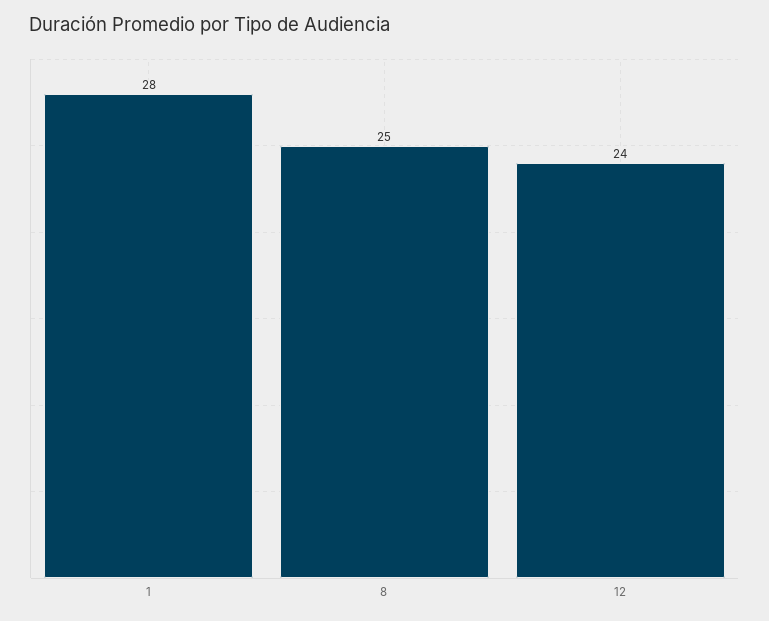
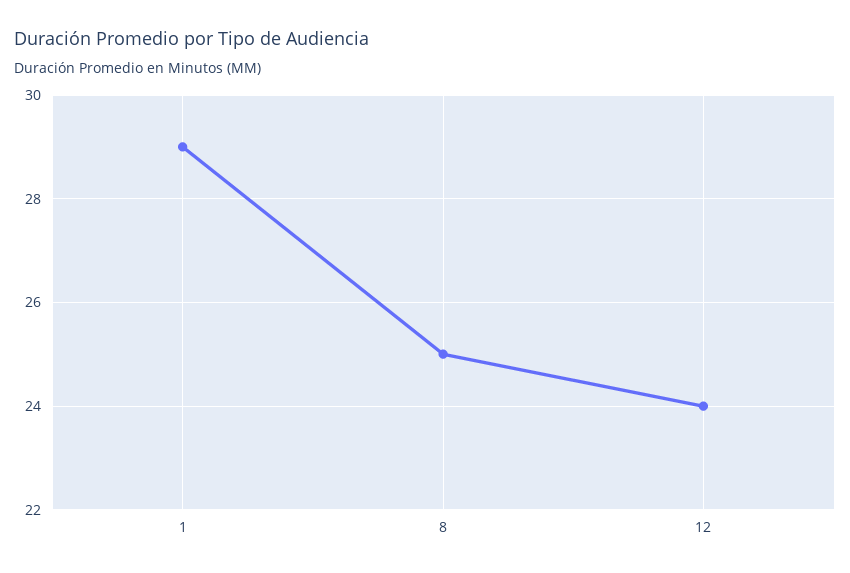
  {
-   "1": 28,
+   "1": 29,
    "8": 25,
    "12": 24
  }

